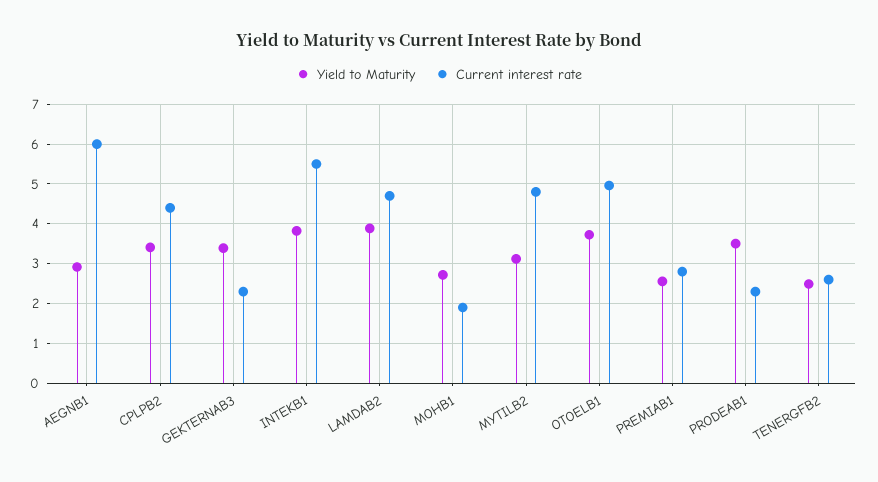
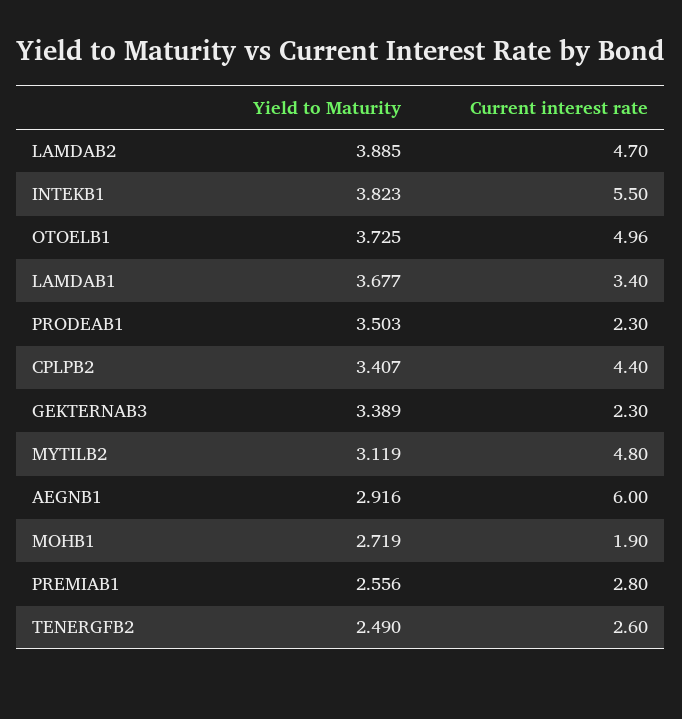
  {
    "Yield to Maturity": {
      "AEGNB1": 2.916,
      "CPLPB2": 3.407,
      "GEKTERNAB3": 3.389,
      "INTEKB1": 3.823,
      "LAMDAB2": 3.885,
      "MOHB1": 2.719,
      "MYTILB2": 3.119,
      "OTOELB1": 3.725,
      "PREMIAB1": 2.556,
      "PRODEAB1": 3.503,
-     "TENERGFB2": 2.49
+     "TENERGFB2": 2.49,
+     "LAMDAB1": 3.677
    },
    "Current interest rate": {
      "AEGNB1": 6,
      "CPLPB2": 4.4,
      "GEKTERNAB3": 2.3,
      "INTEKB1": 5.5,
      "LAMDAB2": 4.7,
      "MOHB1": 1.9,
      "MYTILB2": 4.8,
      "OTOELB1": 4.96,
      "PREMIAB1": 2.8,
      "PRODEAB1": 2.3,
-     "TENERGFB2": 2.6
+     "TENERGFB2": 2.6,
+     "LAMDAB1": 3.4
    }
  }

